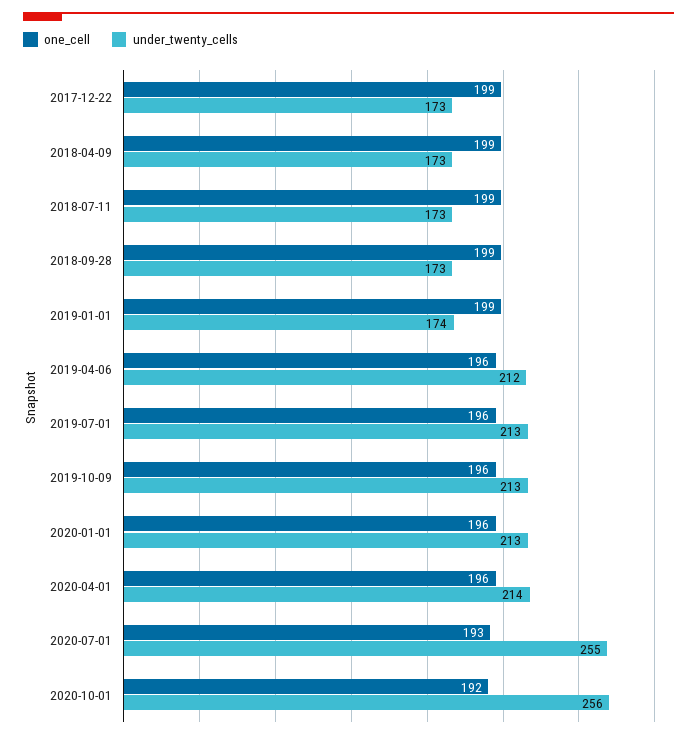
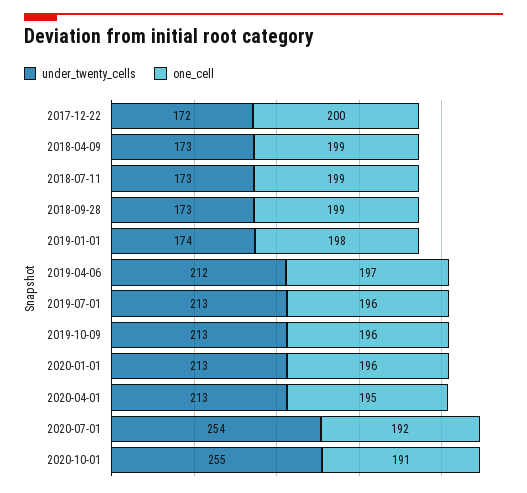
  {
    "one_cell": {
-     "2017-12-22": 199,
+     "2017-12-22": 200,
      "2018-04-09": 199,
      "2018-07-11": 199,
      "2018-09-28": 199,
-     "2019-01-01": 199,
+     "2019-01-01": 198,
-     "2019-04-06": 196,
+     "2019-04-06": 197,
      "2019-07-01": 196,
      "2019-10-09": 196,
      "2020-01-01": 196,
-     "2020-04-01": 196,
+     "2020-04-01": 195,
-     "2020-07-01": 193,
+     "2020-07-01": 192,
-     "2020-10-01": 192
+     "2020-10-01": 191
    },
    "under_twenty_cells": {
-     "2017-12-22": 173,
+     "2017-12-22": 172,
      "2018-04-09": 173,
      "2018-07-11": 173,
      "2018-09-28": 173,
      "2019-01-01": 174,
      "2019-04-06": 212,
      "2019-07-01": 213,
      "2019-10-09": 213,
      "2020-01-01": 213,
-     "2020-04-01": 214,
+     "2020-04-01": 213,
-     "2020-07-01": 255,
+     "2020-07-01": 254,
-     "2020-10-01": 256
+     "2020-10-01": 255
    }
  }

